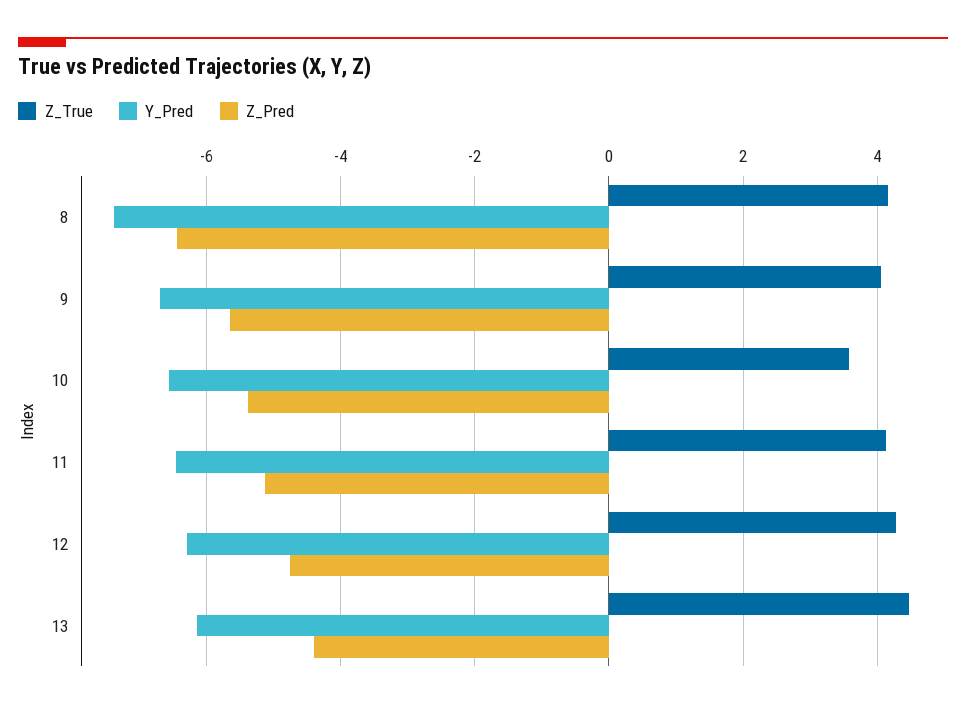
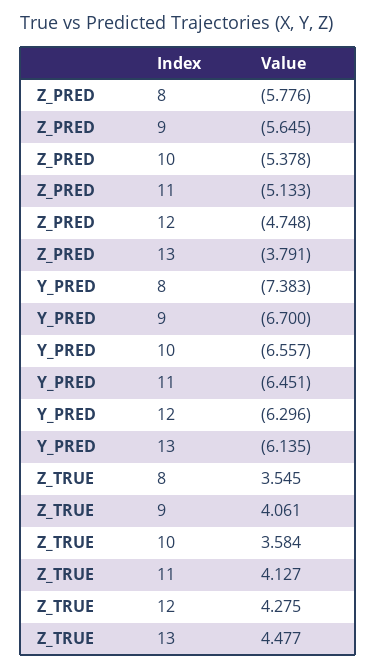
  {
    "Z_True": {
-     "8": 4.2,
+     "8": 3.545,
      "9": 4.061,
      "10": 3.584,
      "11": 4.127,
      "12": 4.275,
      "13": 4.477
    },
    "Y_Pred": {
      "8": -7.383,
      "9": -6.7,
      "10": -6.557,
      "11": -6.451,
      "12": -6.296,
      "13": -6.135
    },
    "Z_Pred": {
-     "8": -6.4,
+     "8": -5.776,
      "9": -5.645,
      "10": -5.378,
      "11": -5.133,
      "12": -4.748,
-     "13": -4.4
+     "13": -3.791
    }
  }

